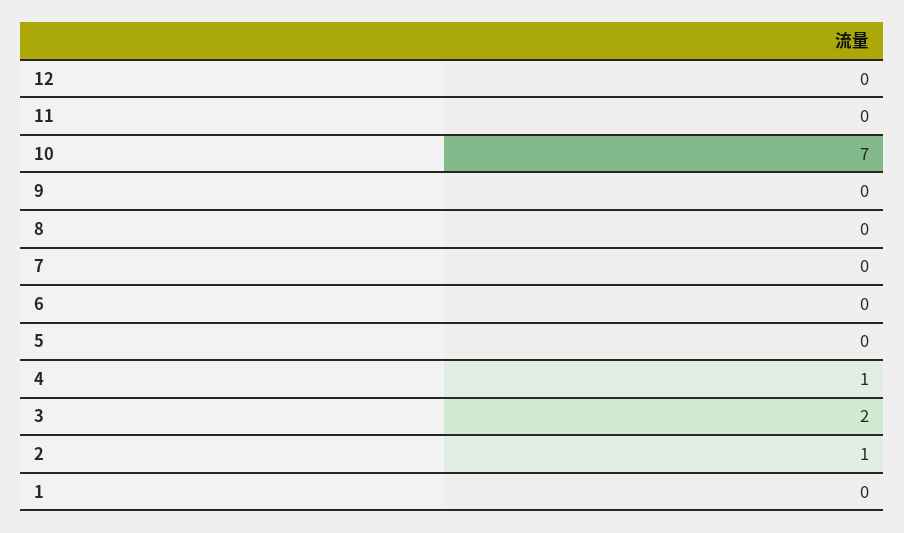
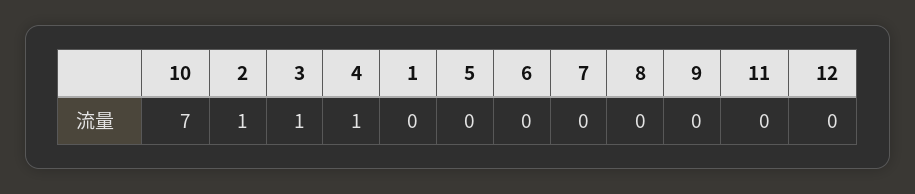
  {
    "12": 0,
    "11": 0,
    "10": 7,
    "9": 0,
    "8": 0,
    "7": 0,
    "6": 0,
    "5": 0,
    "4": 1,
-   "3": 2,
+   "3": 1,
    "2": 1,
    "1": 0
  }

